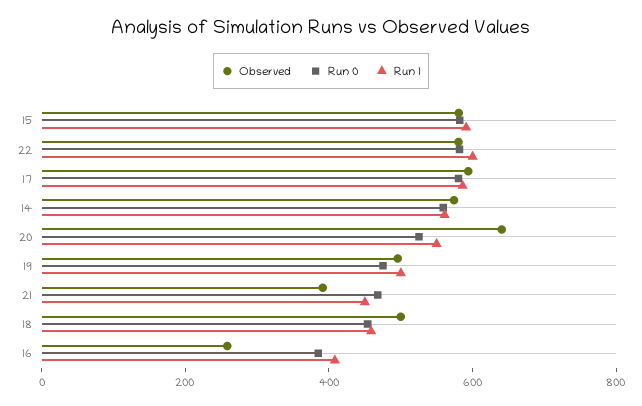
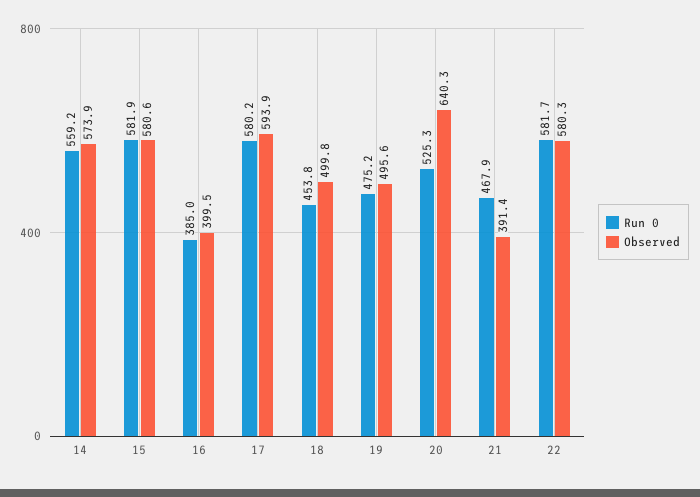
  {
    "Observed": {
      "15": 580.6,
      "22": 580.3,
      "17": 593.9,
      "14": 573.9,
      "20": 640.3,
      "19": 495.6,
      "21": 391.4,
      "18": 499.8,
-     "16": 250
+     "16": 399.5
    },
    "Run 0": {
      "15": 581.9,
      "22": 581.7,
      "17": 580.2,
      "14": 559.2,
      "20": 525.3,
      "19": 475.2,
      "21": 467.9,
      "18": 453.8,
      "16": 385
-   },
+   }
-   "Run 1": {
-     "15": 600,
-     "22": 600,
-     "17": 600,
-     "14": 550,
-     "20": 550,
-     "19": 500,
-     "21": 450,
-     "18": 450,
-     "16": 400
-   }
  }

